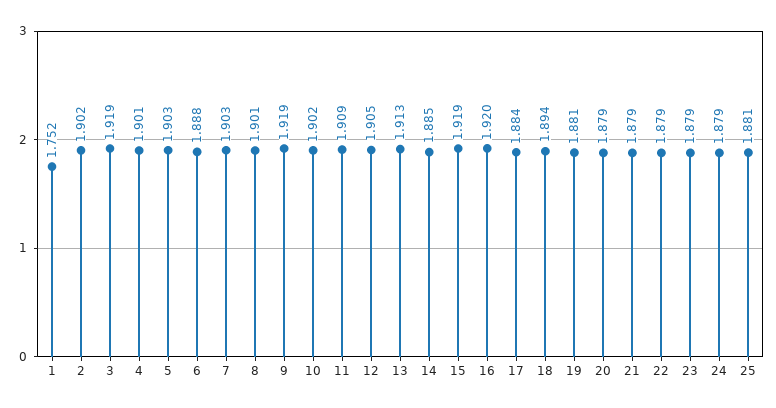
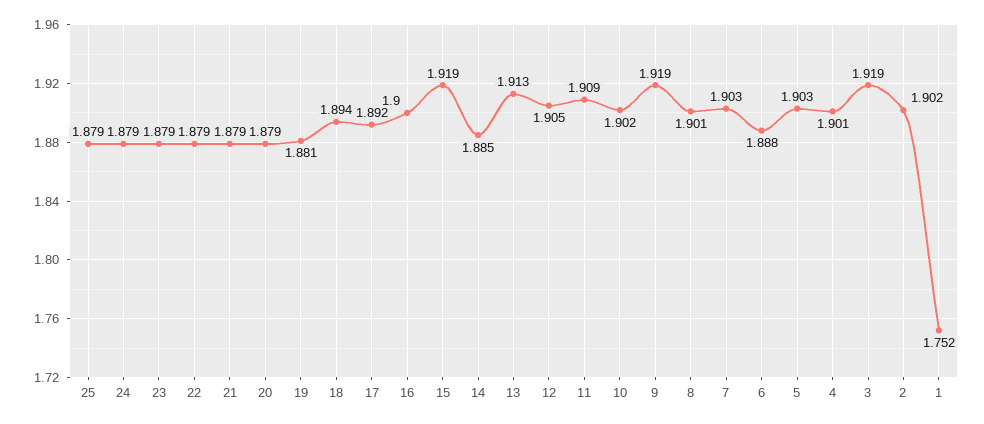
  {
    "1": 1.752,
    "2": 1.902,
    "3": 1.919,
    "4": 1.901,
    "5": 1.903,
    "6": 1.888,
    "7": 1.903,
    "8": 1.901,
    "9": 1.919,
    "10": 1.902,
    "11": 1.909,
    "12": 1.905,
    "13": 1.913,
    "14": 1.885,
    "15": 1.919,
-   "16": 1.92,
+   "16": 1.9,
-   "17": 1.884,
+   "17": 1.892,
    "18": 1.894,
    "19": 1.881,
    "20": 1.879,
    "21": 1.879,
    "22": 1.879,
    "23": 1.879,
    "24": 1.879,
-   "25": 1.881
+   "25": 1.879
  }

